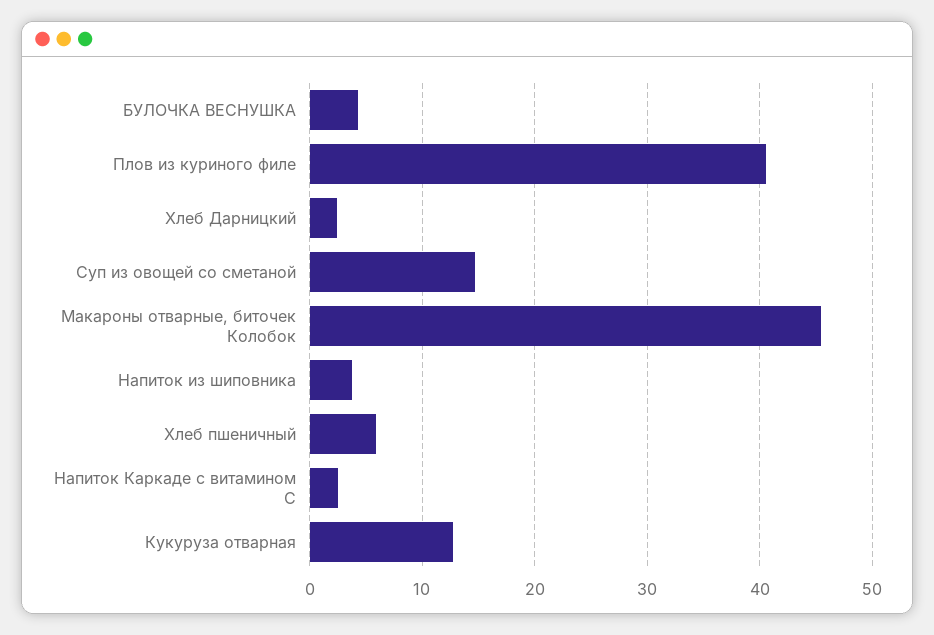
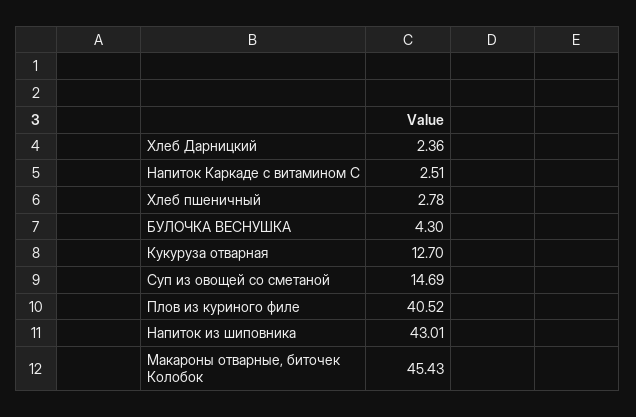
  {
    "БУЛОЧКА ВЕСНУШКА": 4.3,
    "Плов из куриного филе": 40.52,
    "Хлеб Дарницкий": 2.36,
    "Суп из овощей со сметаной": 14.69,
    "Макароны отварные, биточек Колобок": 45.43,
-   "Напиток из шиповника": 4,
+   "Напиток из шиповника": 43.01,
-   "Хлеб пшеничный": 6,
+   "Хлеб пшеничный": 2.78,
    "Напиток Каркаде с витамином С": 2.51,
    "Кукуруза отварная": 12.7
  }

